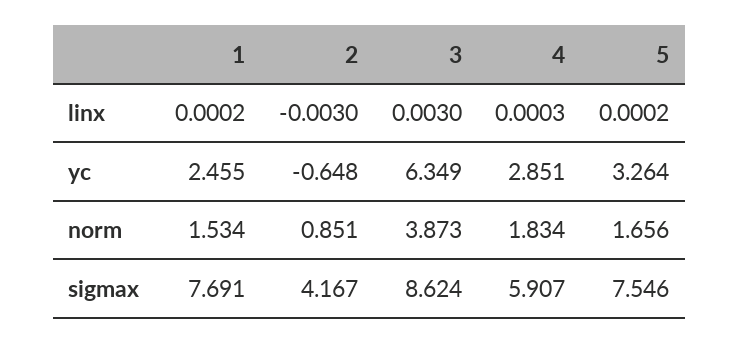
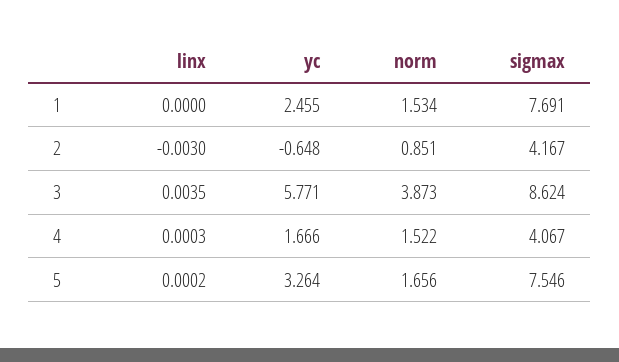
  {
    "1": {
-     "linx": 0.0002,
+     "linx": 0,
      "yc": 2.455,
      "norm": 1.534,
      "sigmax": 7.691
    },
    "2": {
      "linx": -0.003,
      "yc": -0.648,
      "norm": 0.851,
      "sigmax": 4.167
    },
    "3": {
-     "linx": 0.003,
+     "linx": 0.0035,
-     "yc": 6.349,
+     "yc": 5.771,
      "norm": 3.873,
      "sigmax": 8.624
    },
    "4": {
      "linx": 0.0003,
-     "yc": 2.851,
+     "yc": 1.666,
-     "norm": 1.834,
+     "norm": 1.522,
-     "sigmax": 5.907
+     "sigmax": 4.067
    },
    "5": {
      "linx": 0.0002,
      "yc": 3.264,
      "norm": 1.656,
      "sigmax": 7.546
    }
  }

